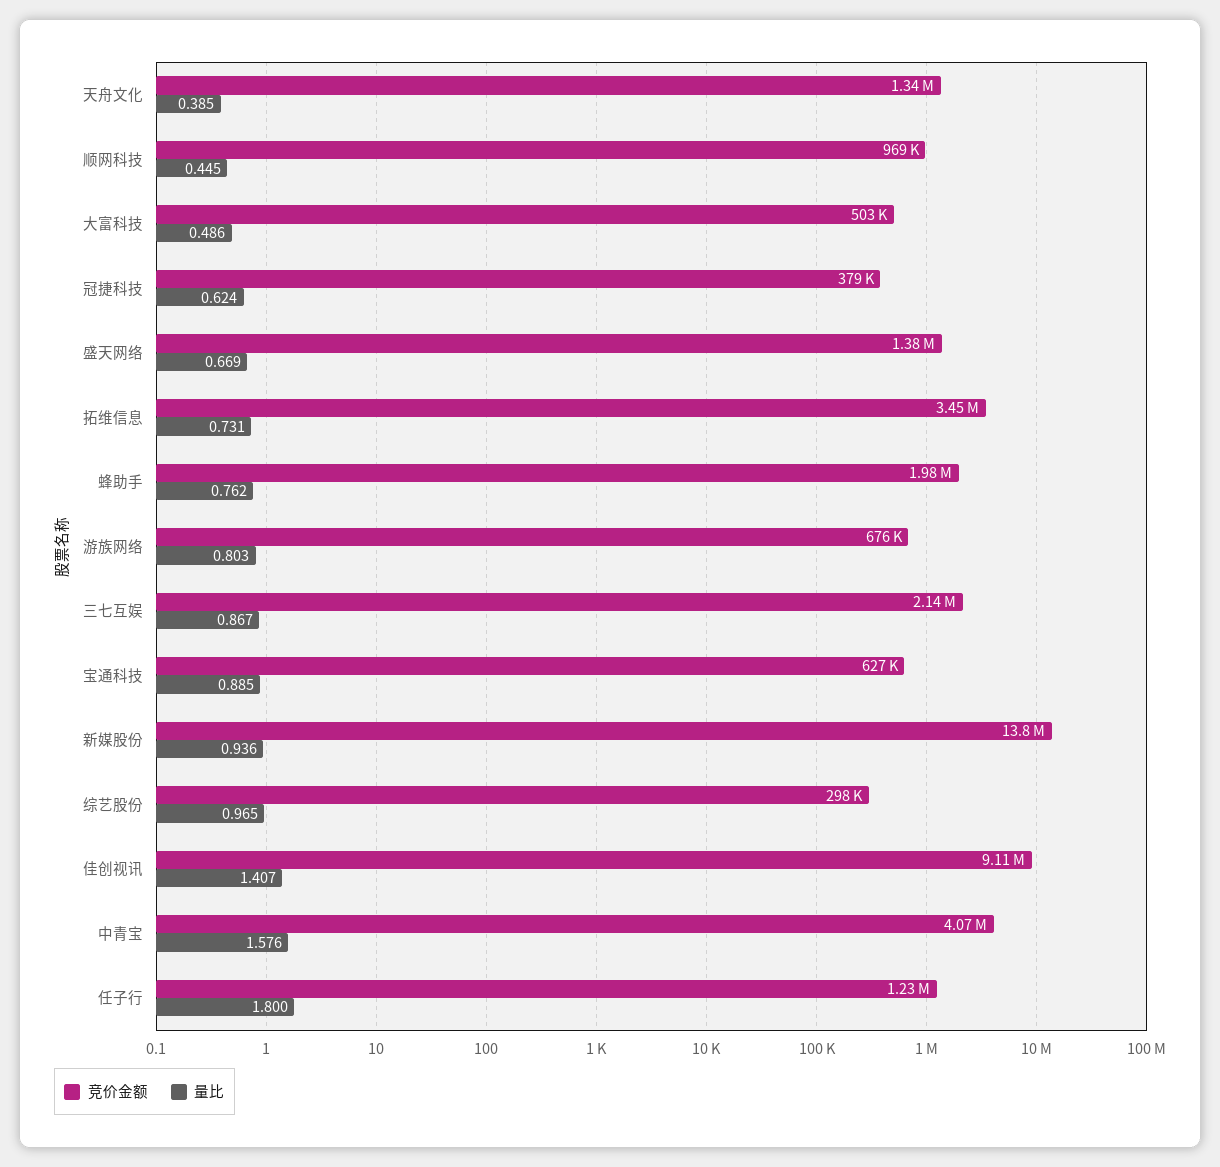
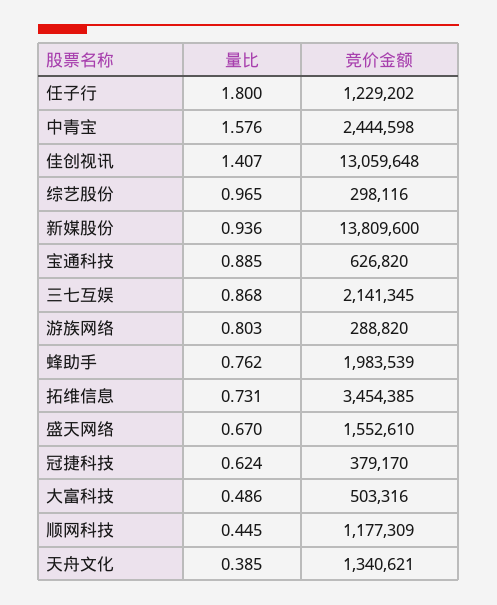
  {
    "竞价金额": {
      "天舟文化": 1340621,
-     "顺网科技": 969000,
+     "顺网科技": 1177309,
      "大富科技": 503316,
      "冠捷科技": 379170,
-     "盛天网络": 1380000,
+     "盛天网络": 1552610,
      "拓维信息": 3454385,
      "蜂助手": 1983539,
-     "游族网络": 676000,
+     "游族网络": 288820,
      "三七互娱": 2141345,
      "宝通科技": 626820,
      "新媒股份": 13809600,
      "综艺股份": 298116,
-     "佳创视讯": 9110000,
+     "佳创视讯": 13059648,
-     "中青宝": 4070000,
+     "中青宝": 2444598,
      "任子行": 1229202
    },
    "量比": {
      "天舟文化": 0.385,
      "顺网科技": 0.445,
      "大富科技": 0.486,
      "冠捷科技": 0.624,
-     "盛天网络": 0.669,
+     "盛天网络": 0.67,
      "拓维信息": 0.731,
      "蜂助手": 0.762,
      "游族网络": 0.803,
-     "三七互娱": 0.867,
+     "三七互娱": 0.868,
      "宝通科技": 0.885,
      "新媒股份": 0.936,
      "综艺股份": 0.965,
      "佳创视讯": 1.407,
      "中青宝": 1.576,
      "任子行": 1.8
    }
  }

